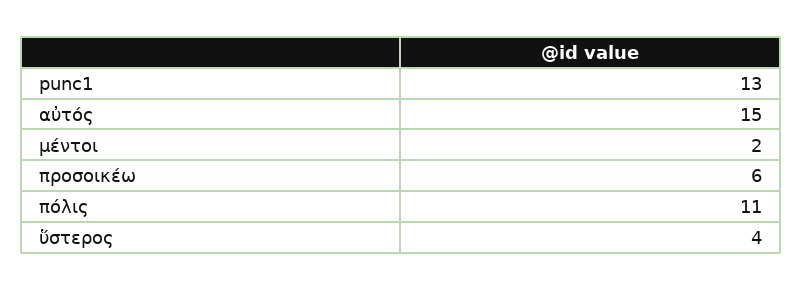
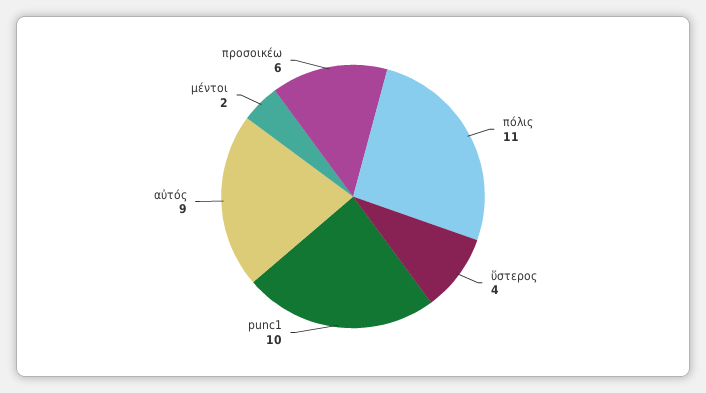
  {
-   "punc1": 13,
+   "punc1": 10,
-   "αὐτός": 15,
+   "αὐτός": 9,
    "μέντοι": 2,
    "προσοικέω": 6,
    "πόλις": 11,
    "ὕστερος": 4
  }

